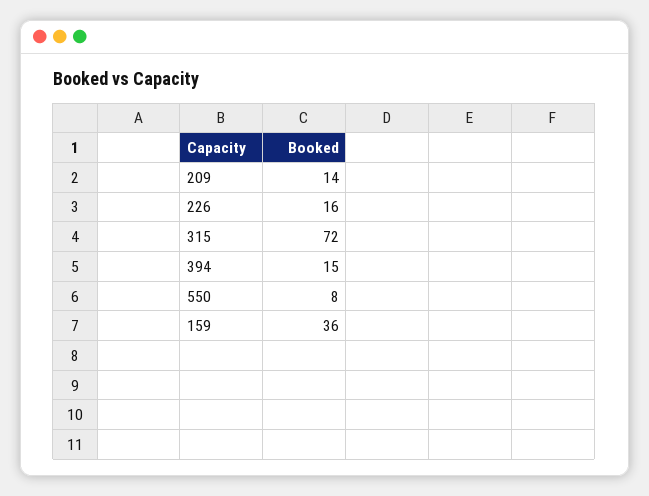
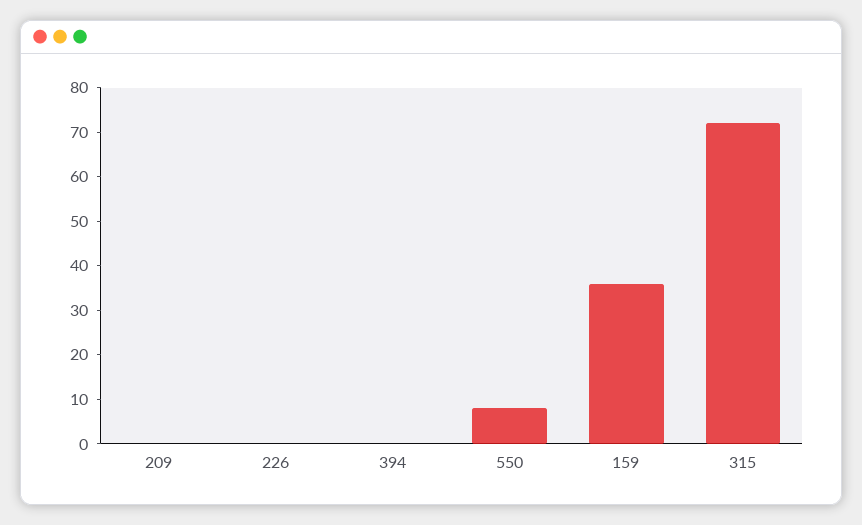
  {
-   "209": 14,
+   "209": 0,
-   "226": 16,
+   "226": 0,
    "315": 72,
-   "394": 15,
+   "394": 0,
    "550": 8,
    "159": 36
  }

